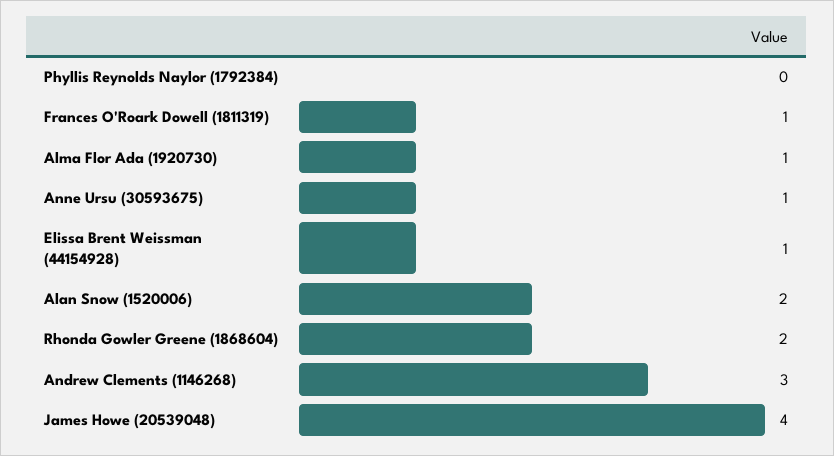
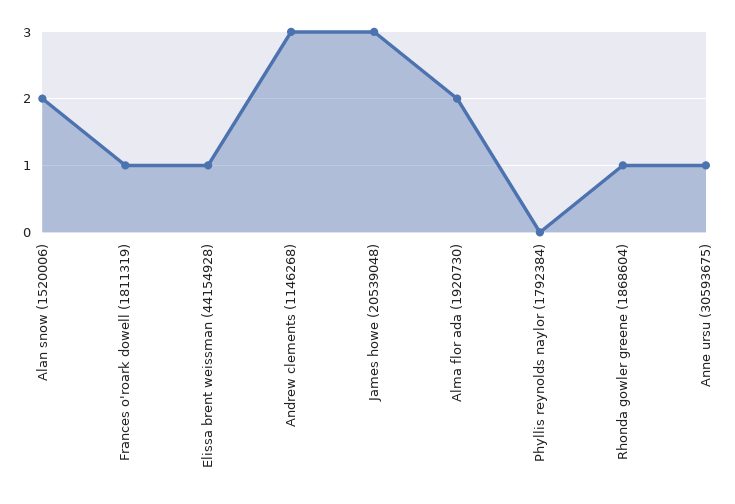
  {
    "Phyllis Reynolds Naylor (1792384)": 0,
    "Frances O'Roark Dowell (1811319)": 1,
-   "Alma Flor Ada (1920730)": 1,
+   "Alma Flor Ada (1920730)": 2,
    "Anne Ursu (30593675)": 1,
    "Elissa Brent Weissman (44154928)": 1,
    "Alan Snow (1520006)": 2,
-   "Rhonda Gowler Greene (1868604)": 2,
+   "Rhonda Gowler Greene (1868604)": 1,
    "Andrew Clements (1146268)": 3,
-   "James Howe (20539048)": 4
+   "James Howe (20539048)": 3
  }

